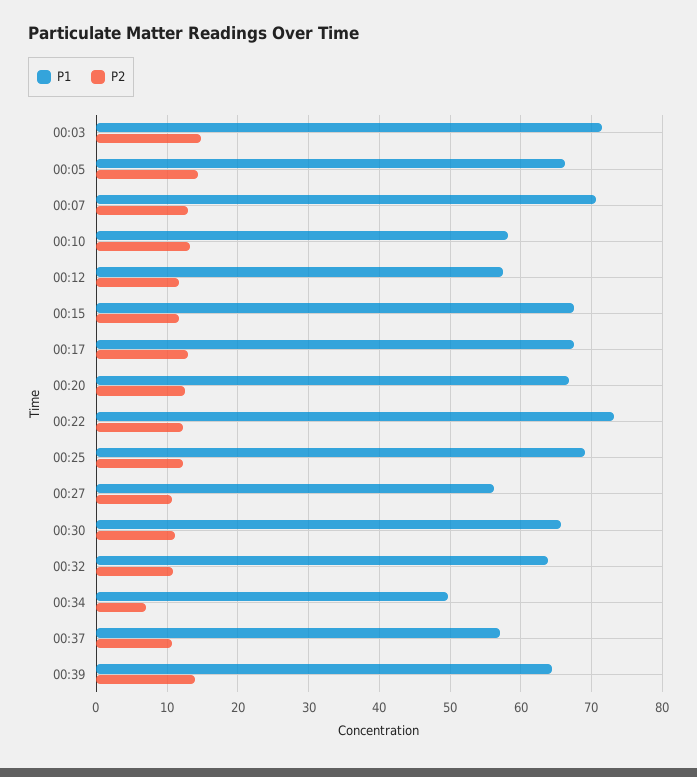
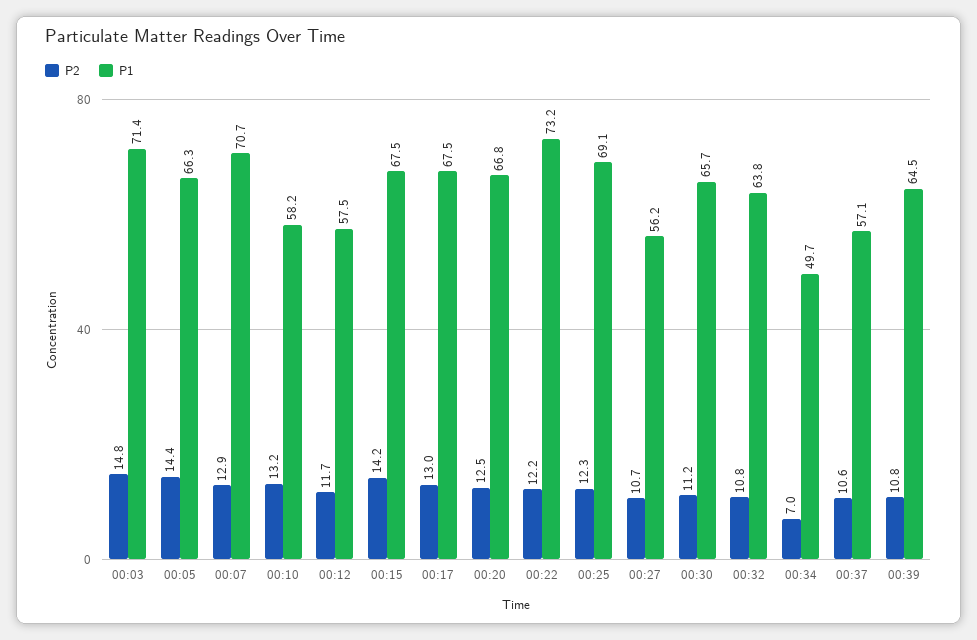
  {
    "P1": {
      "00:03": 71.4,
      "00:05": 66.3,
      "00:07": 70.7,
      "00:10": 58.2,
      "00:12": 57.5,
      "00:15": 67.5,
      "00:17": 67.5,
      "00:20": 66.8,
      "00:22": 73.2,
      "00:25": 69.1,
      "00:27": 56.2,
      "00:30": 65.7,
      "00:32": 63.8,
      "00:34": 49.7,
      "00:37": 57.1,
      "00:39": 64.5
    },
    "P2": {
      "00:03": 14.8,
      "00:05": 14.4,
      "00:07": 12.9,
      "00:10": 13.2,
      "00:12": 11.7,
-     "00:15": 12,
+     "00:15": 14.2,
      "00:17": 13,
      "00:20": 12.5,
      "00:22": 12.2,
      "00:25": 12.3,
      "00:27": 10.7,
      "00:30": 11.2,
      "00:32": 10.8,
      "00:34": 7,
      "00:37": 10.6,
-     "00:39": 14
+     "00:39": 10.8
    }
  }

